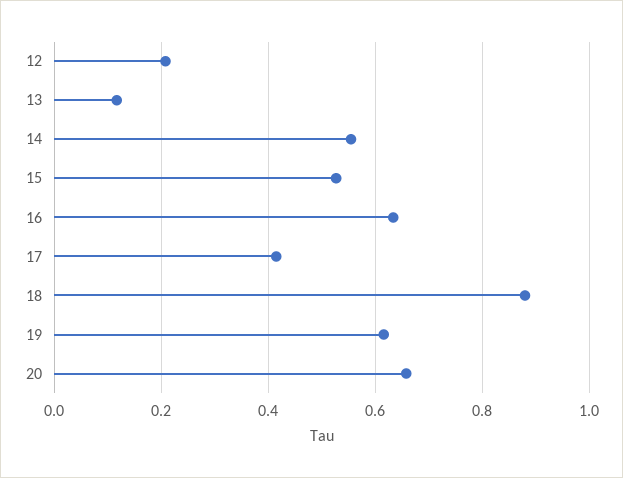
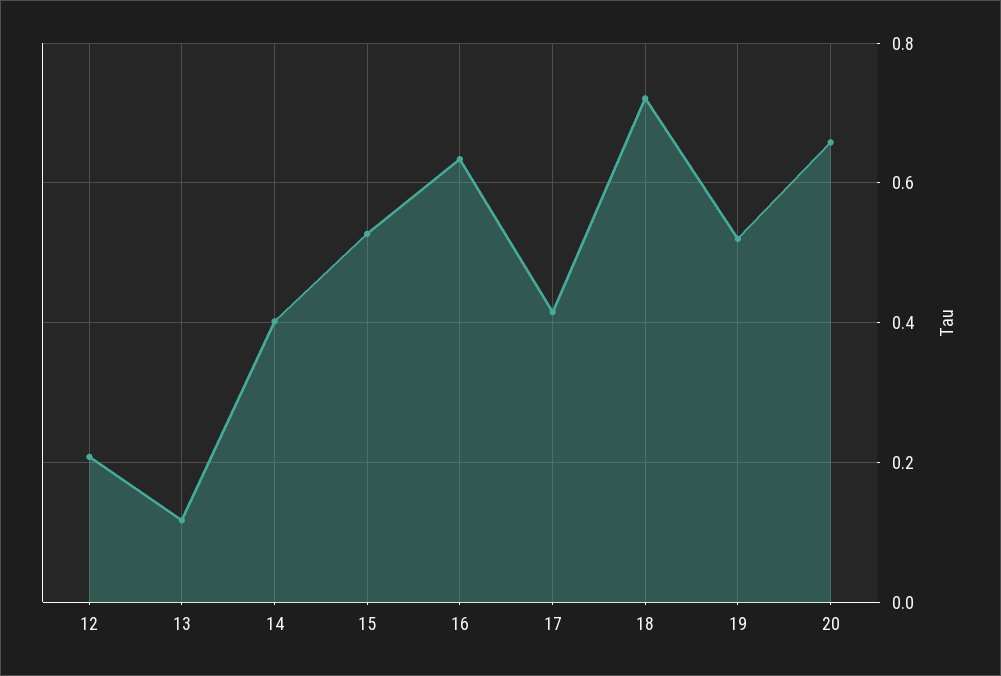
  {
    "12": 0.2,
    "13": 0.12,
-   "14": 0.56,
+   "14": 0.4,
    "15": 0.52,
    "16": 0.64,
    "17": 0.42,
-   "18": 0.88,
+   "18": 0.72,
-   "19": 0.62,
+   "19": 0.52,
    "20": 0.66
  }

